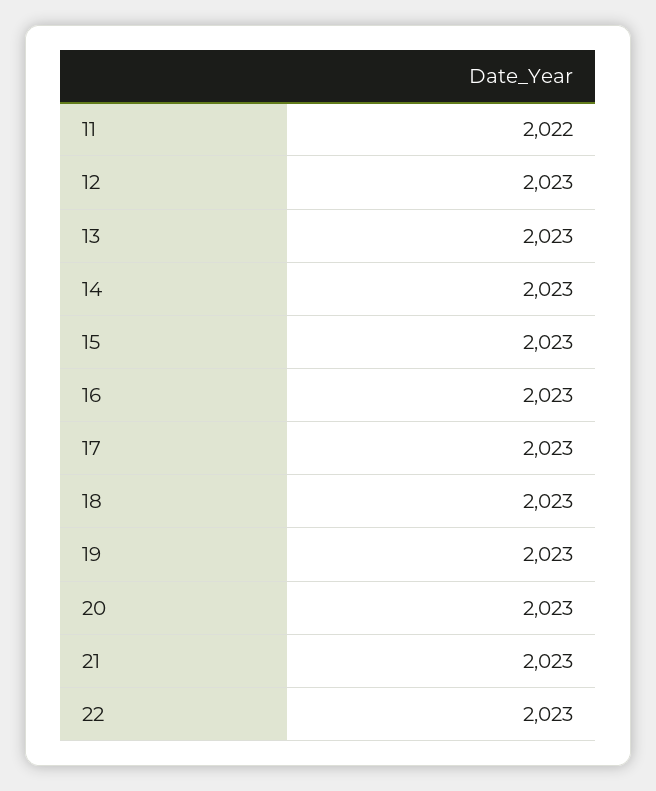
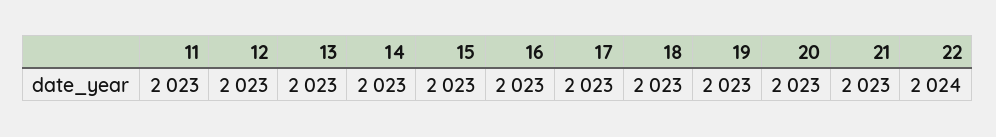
  {
-   "11": 2022,
+   "11": 2023,
    "12": 2023,
    "13": 2023,
    "14": 2023,
    "15": 2023,
    "16": 2023,
    "17": 2023,
    "18": 2023,
    "19": 2023,
    "20": 2023,
    "21": 2023,
-   "22": 2023
+   "22": 2024
  }

